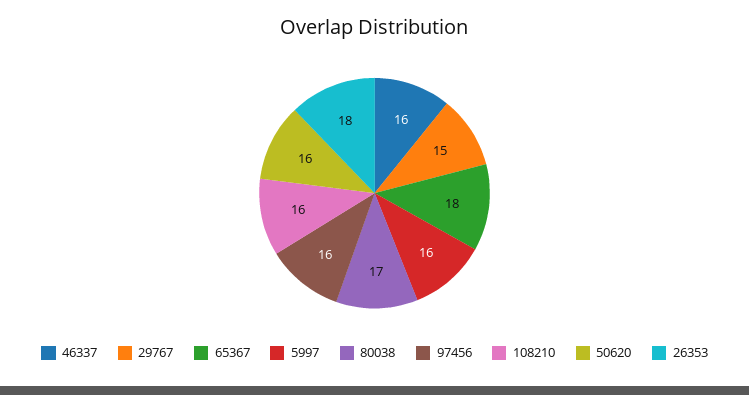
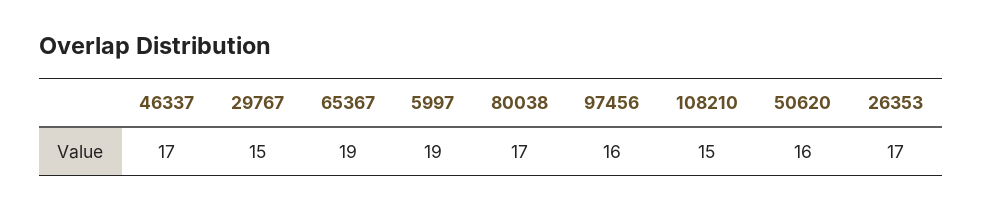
  {
-   "46337": 16,
+   "46337": 17,
    "29767": 15,
-   "65367": 18,
+   "65367": 19,
-   "5997": 16,
+   "5997": 19,
    "80038": 17,
    "97456": 16,
-   "108210": 16,
+   "108210": 15,
    "50620": 16,
-   "26353": 18
+   "26353": 17
  }

